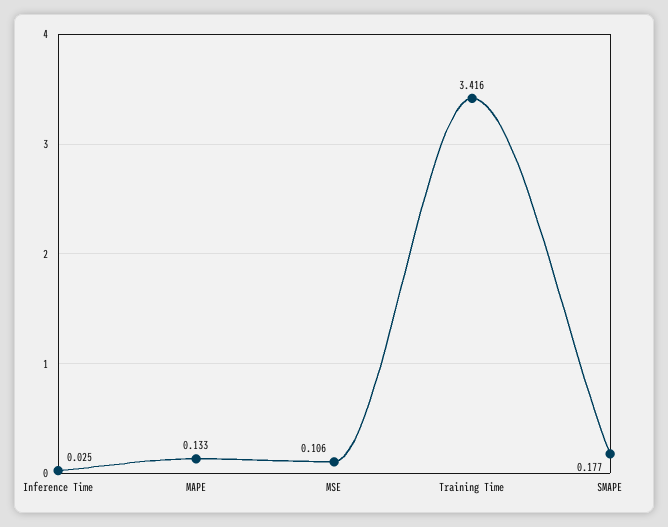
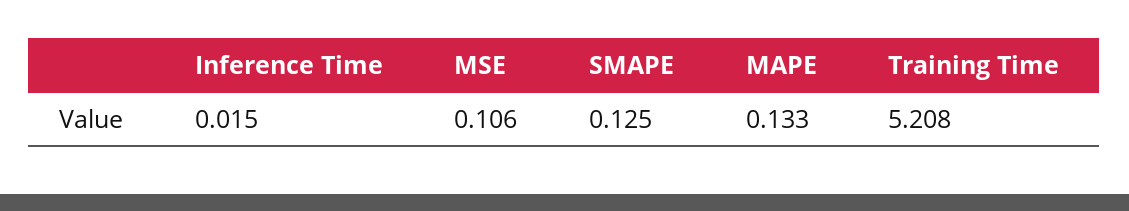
  {
-   "Inference Time": 0.025,
+   "Inference Time": 0.015,
    "MAPE": 0.133,
    "MSE": 0.106,
-   "Training Time": 3.416,
+   "Training Time": 5.208,
-   "SMAPE": 0.177
+   "SMAPE": 0.125
  }

